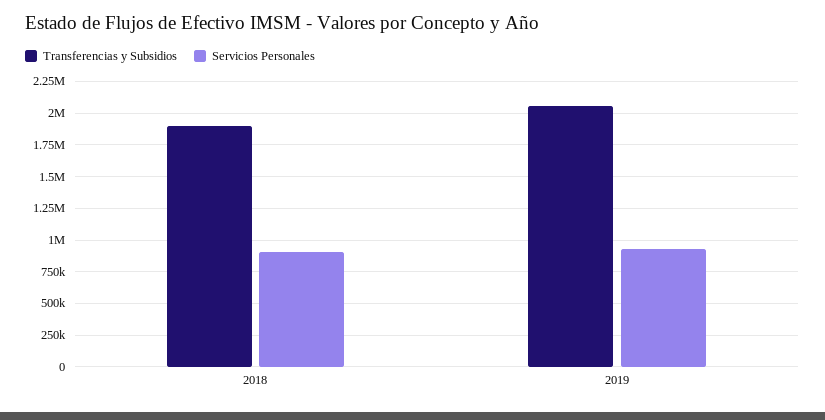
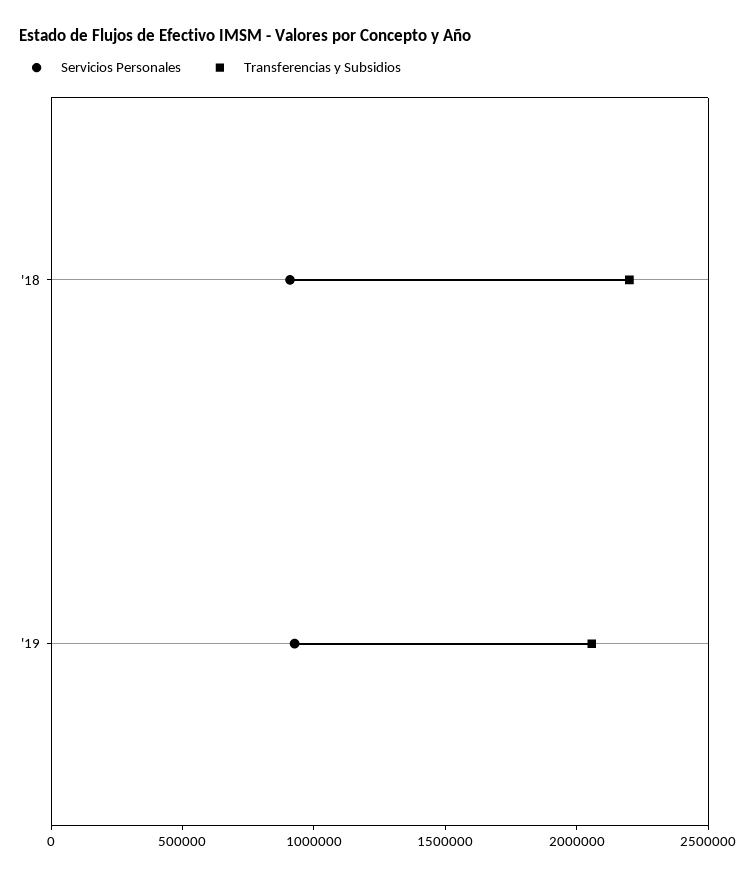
  {
    "Transferencias y Subsidios": {
-     "2018": 1900000,
+     "2018": 2200000,
      "2019": 2050000
    },
    "Servicios Personales": {
      "2018": 900000,
      "2019": 950000
    }
  }

